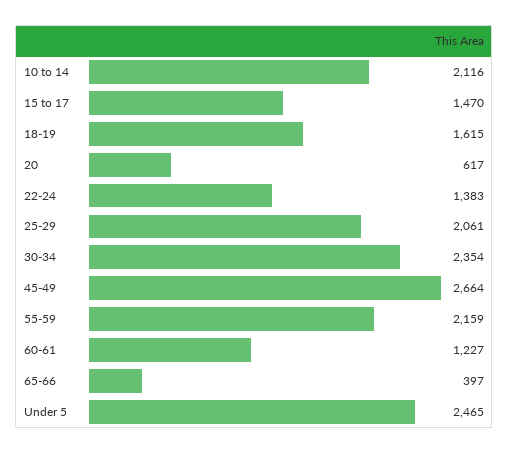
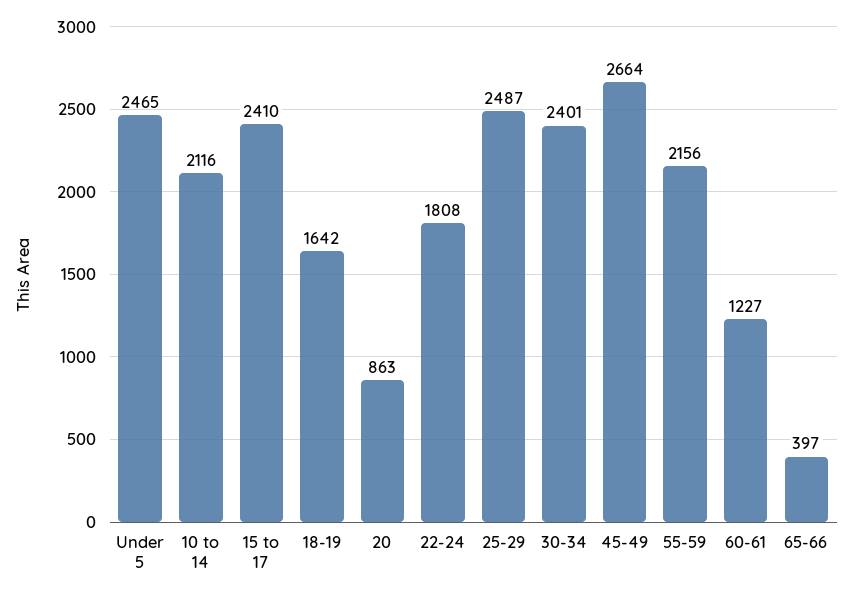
  {
    "10 to 14": 2116,
-   "15 to 17": 1470,
+   "15 to 17": 2410,
-   "18-19": 1615,
+   "18-19": 1642,
-   "20": 617,
+   "20": 863,
-   "22-24": 1383,
+   "22-24": 1808,
-   "25-29": 2061,
+   "25-29": 2487,
-   "30-34": 2354,
+   "30-34": 2401,
    "45-49": 2664,
-   "55-59": 2159,
+   "55-59": 2156,
    "60-61": 1227,
    "65-66": 397,
    "Under 5": 2465
  }

